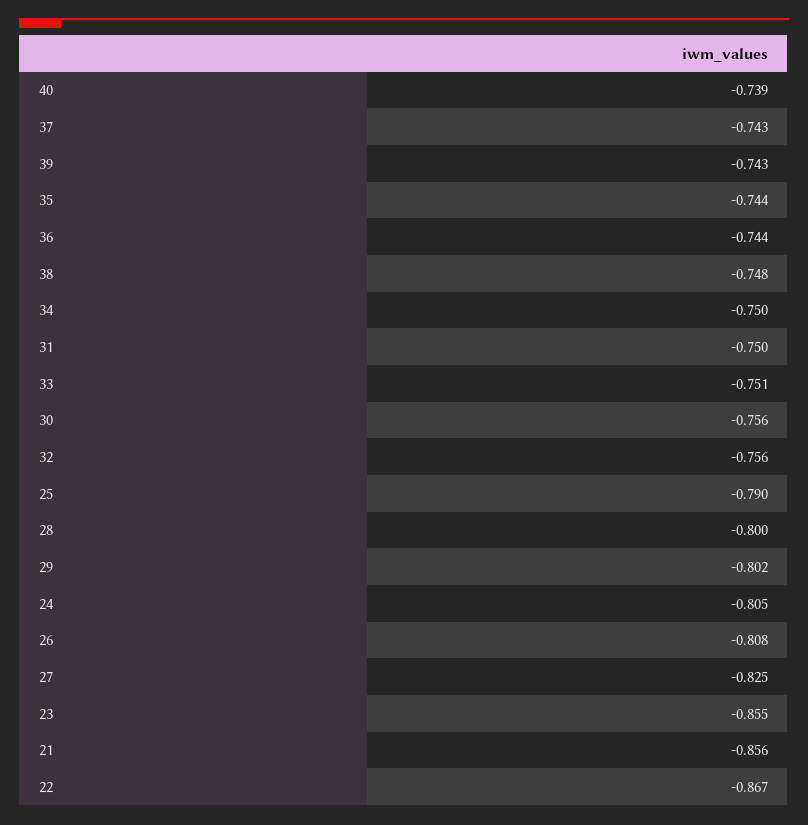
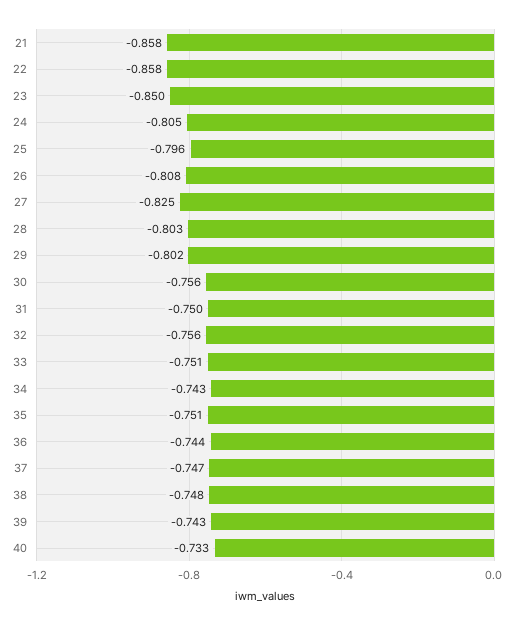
  {
-   "40": -0.739,
+   "40": -0.733,
-   "37": -0.743,
+   "37": -0.747,
    "39": -0.743,
-   "35": -0.744,
+   "35": -0.751,
    "36": -0.744,
    "38": -0.748,
-   "34": -0.75,
+   "34": -0.743,
    "31": -0.75,
    "33": -0.751,
    "30": -0.756,
    "32": -0.756,
-   "25": -0.79,
+   "25": -0.796,
-   "28": -0.8,
+   "28": -0.803,
    "29": -0.802,
    "24": -0.805,
    "26": -0.808,
    "27": -0.825,
-   "23": -0.855,
+   "23": -0.85,
-   "21": -0.856,
+   "21": -0.858,
-   "22": -0.867
+   "22": -0.858
  }

